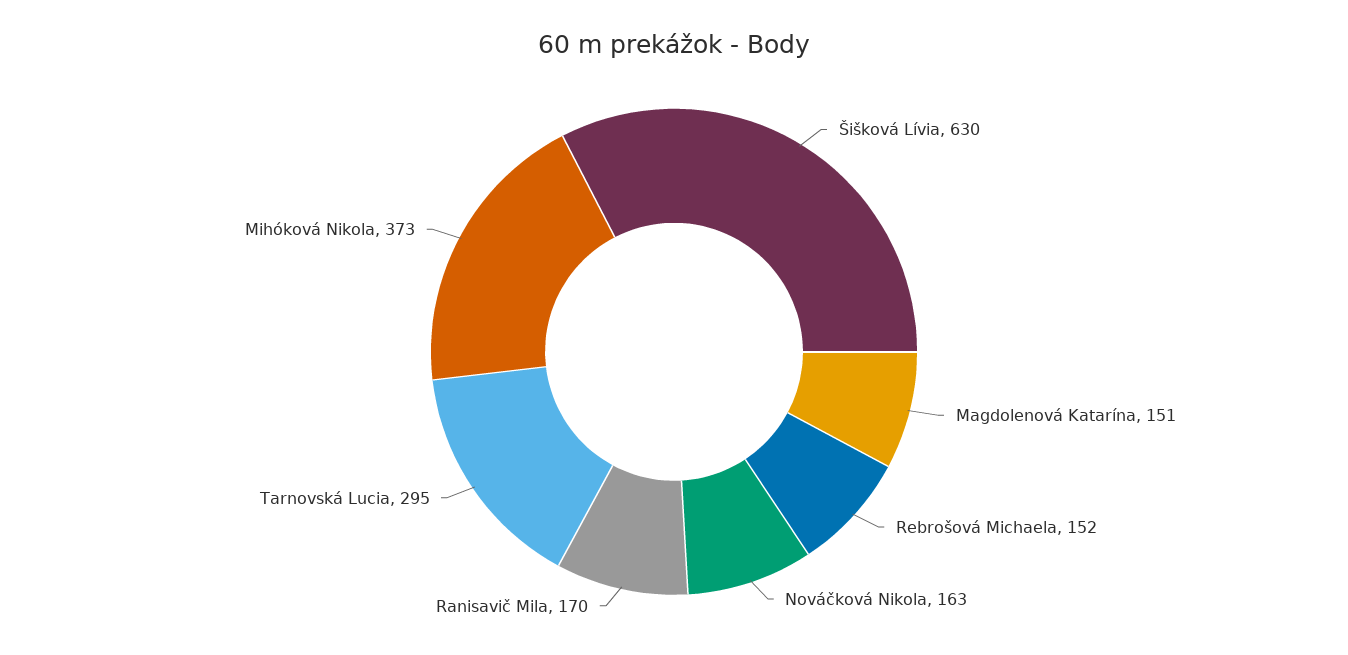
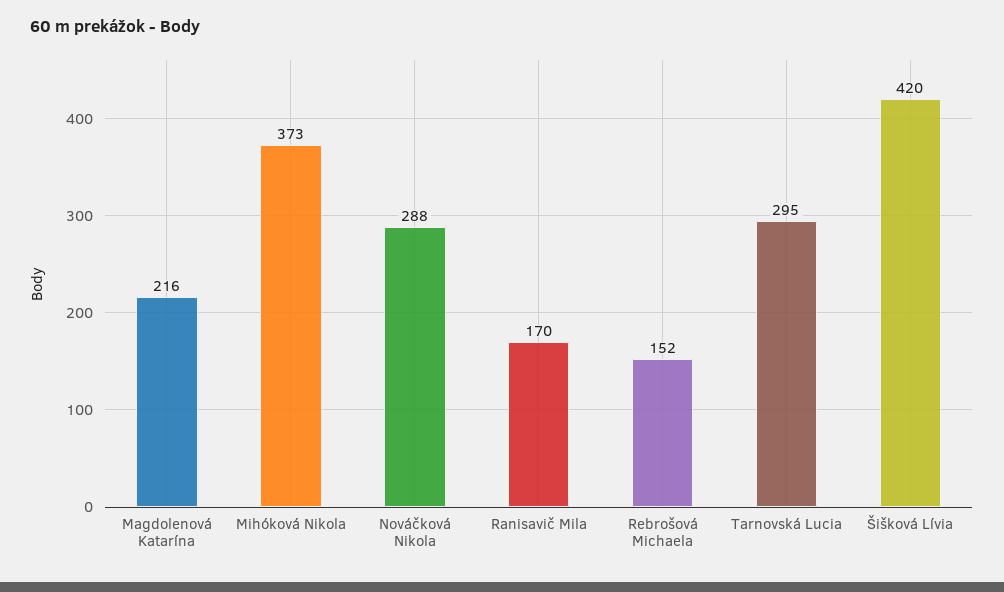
  {
-   "Šišková Lívia": 630,
+   "Šišková Lívia": 420,
-   "Magdolenová Katarína": 151,
+   "Magdolenová Katarína": 216,
    "Rebrošová Michaela": 152,
-   "Nováčková Nikola": 163,
+   "Nováčková Nikola": 288,
    "Ranisavič Mila": 170,
    "Tarnovská Lucia": 295,
    "Mihóková Nikola": 373
  }

